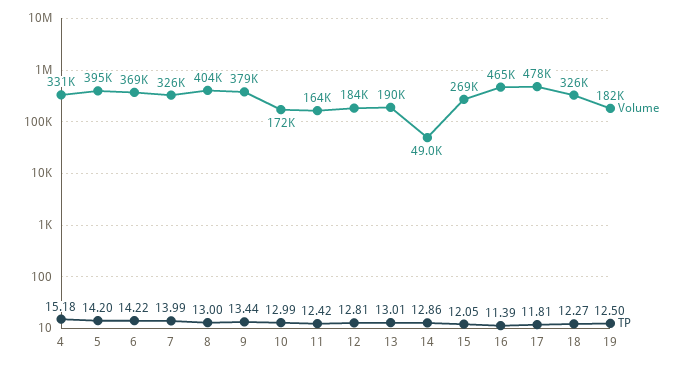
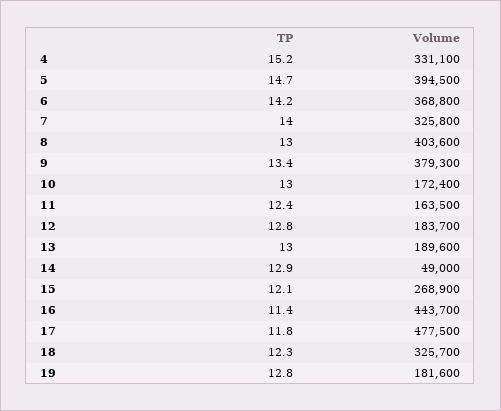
  {
    "Volume": {
      "4": 331100,
      "5": 394500,
      "6": 368800,
      "7": 325800,
      "8": 403600,
      "9": 379300,
      "10": 172400,
      "11": 163500,
      "12": 183700,
      "13": 189600,
      "14": 49000,
      "15": 268900,
-     "16": 465000,
+     "16": 443700,
      "17": 477500,
      "18": 325700,
      "19": 181600
    },
    "TP": {
      "4": 15.18,
-     "5": 14.2,
+     "5": 14.7,
      "6": 14.22,
      "7": 13.99,
      "8": 13,
      "9": 13.44,
      "10": 12.99,
      "11": 12.42,
      "12": 12.81,
      "13": 13.01,
      "14": 12.86,
      "15": 12.05,
      "16": 11.39,
      "17": 11.81,
      "18": 12.27,
-     "19": 12.5
+     "19": 12.8
    }
  }

